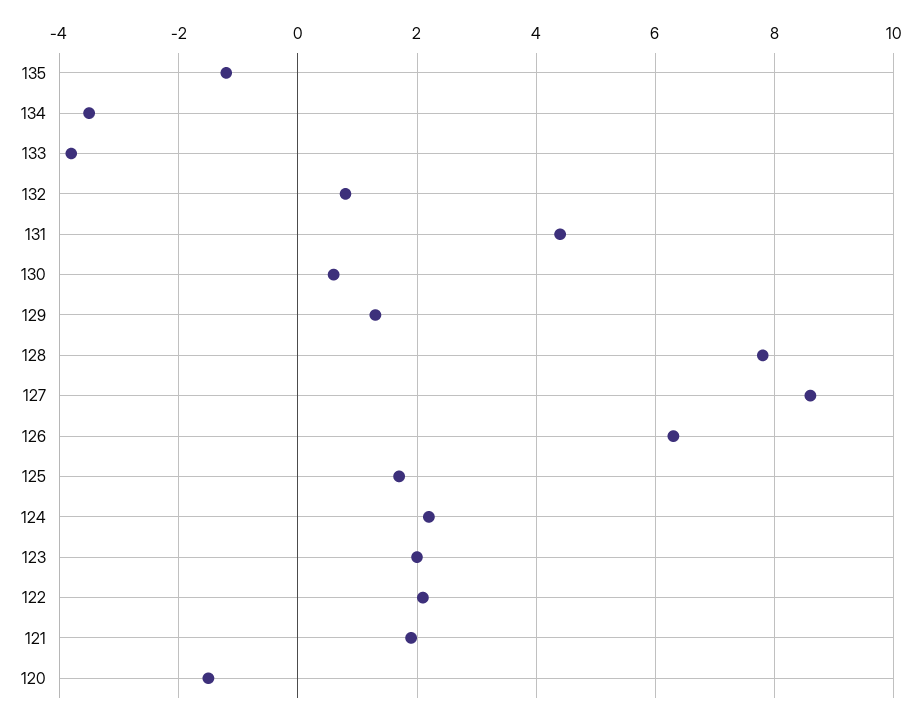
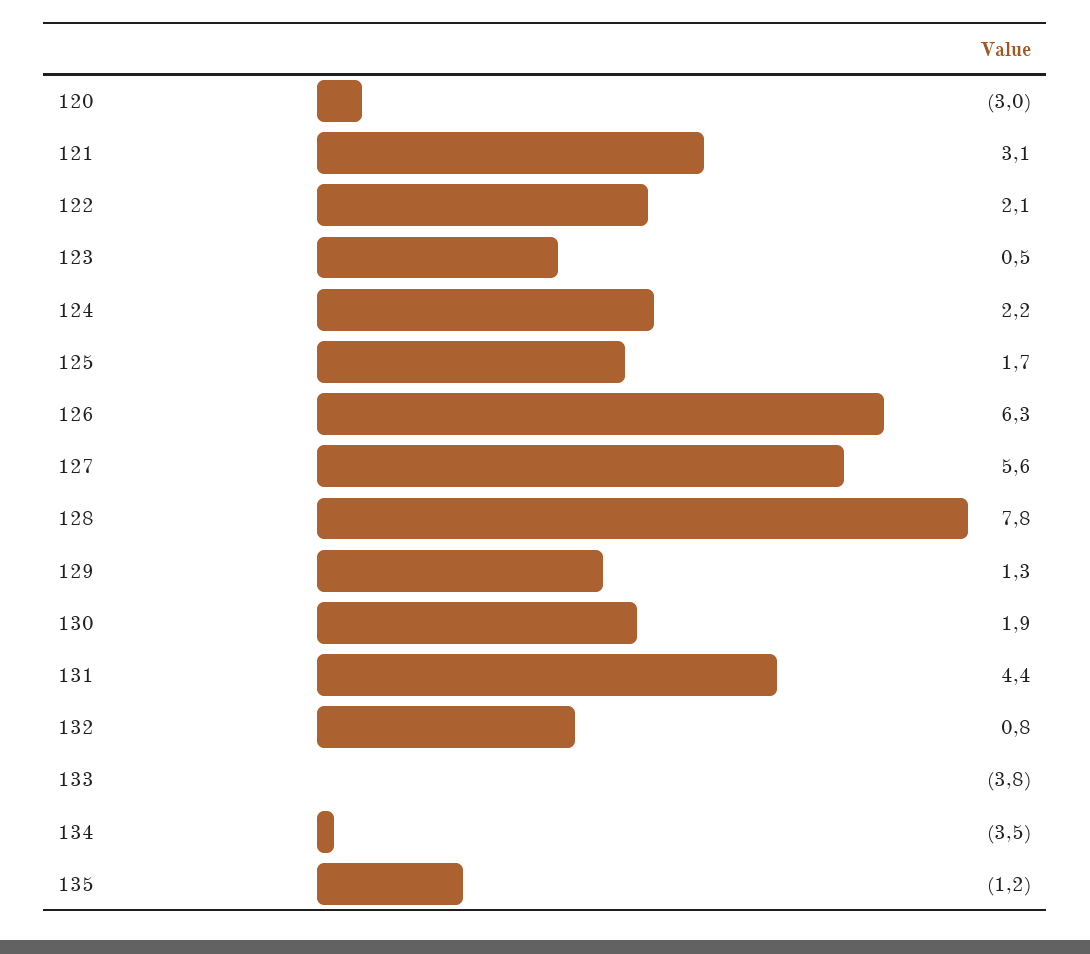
  {
    "135": -1.2,
    "134": -3.5,
    "133": -3.8,
    "132": 0.8,
    "131": 4.4,
-   "130": 0.5,
+   "130": 1.9,
    "129": 1.3,
    "128": 7.8,
-   "127": 8.5,
+   "127": 5.6,
    "126": 6.3,
    "125": 1.7,
    "124": 2.2,
-   "123": 2,
+   "123": 0.5,
    "122": 2.1,
-   "121": 2,
+   "121": 3.1,
-   "120": -1.5
+   "120": -3
  }

